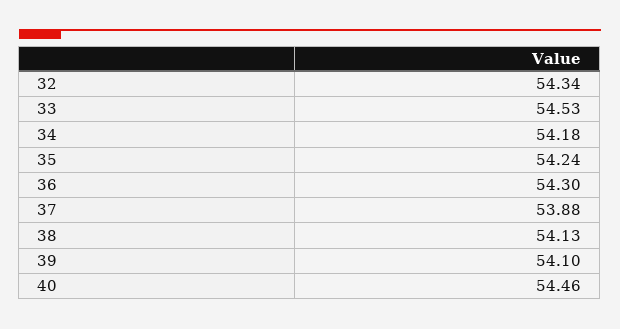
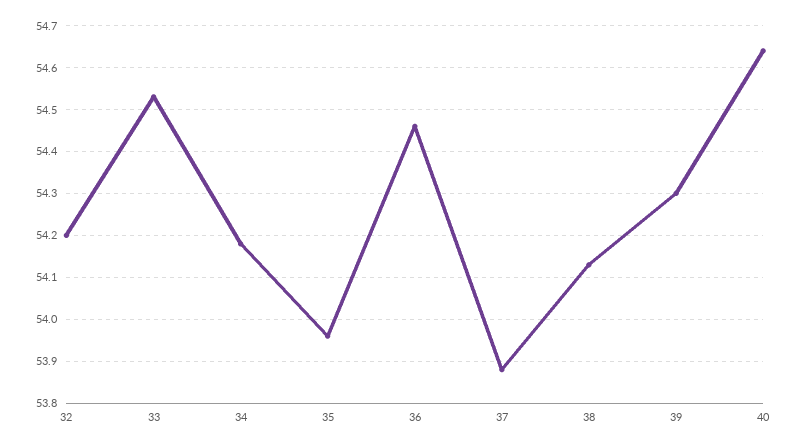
  {
-   "32": 54.34,
+   "32": 54.2,
    "33": 54.53,
    "34": 54.18,
-   "35": 54.24,
+   "35": 53.95,
-   "36": 54.3,
+   "36": 54.45,
    "37": 53.88,
    "38": 54.13,
-   "39": 54.1,
+   "39": 54.3,
-   "40": 54.46
+   "40": 54.65
  }

